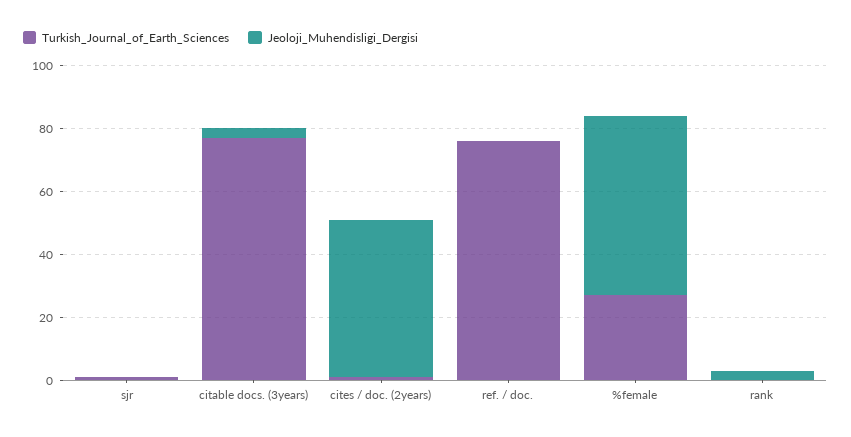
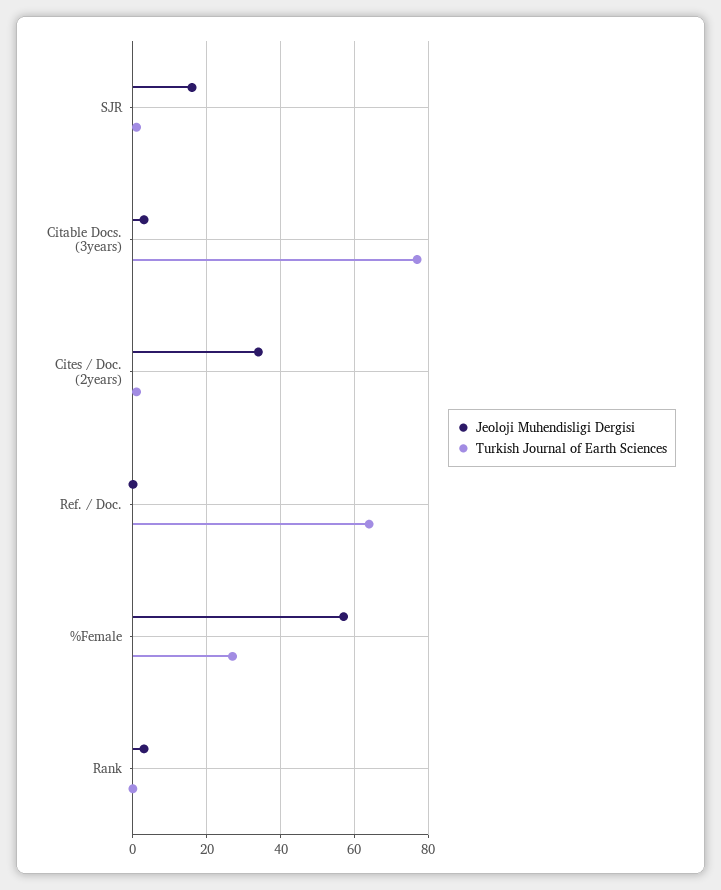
  {
    "Turkish_Journal_of_Earth_Sciences": {
      "sjr": 2,
      "citable docs. (3years)": 78,
      "cites / doc. (2years)": 2,
-     "ref. / doc.": 75,
+     "ref. / doc.": 64,
      "%female": 28,
      "rank": 0
    },
    "Jeoloji_Muhendisligi_Dergisi": {
-     "sjr": 0,
+     "sjr": 16,
      "citable docs. (3years)": 4,
-     "cites / doc. (2years)": 50,
+     "cites / doc. (2years)": 34,
      "ref. / doc.": 0,
      "%female": 58,
      "rank": 4
    }
  }

